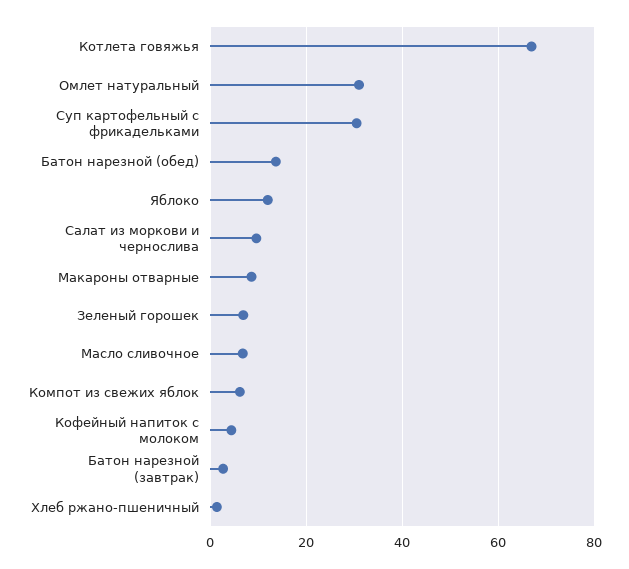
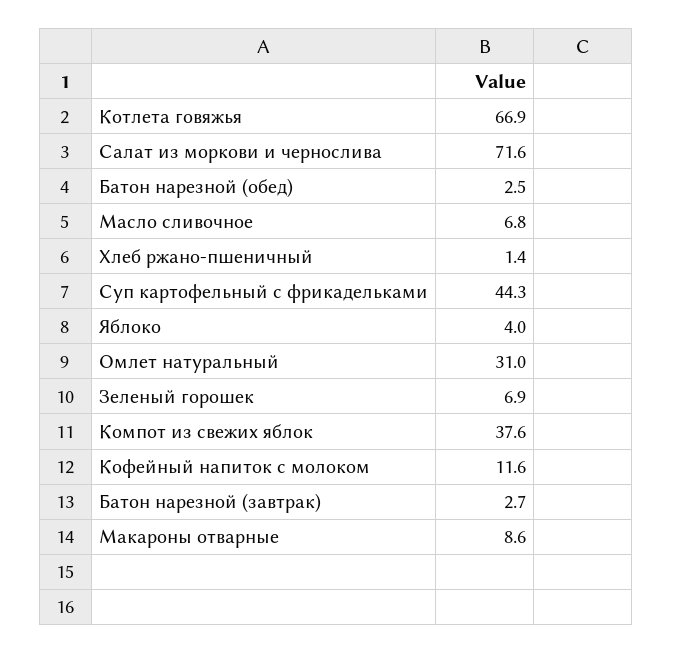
  {
    "Котлета говяжья": 66.9,
    "Омлет натуральный": 31,
-   "Суп картофельный с фрикадельками": 30,
+   "Суп картофельный с фрикадельками": 44.3,
-   "Батон нарезной (обед)": 14,
+   "Батон нарезной (обед)": 2.5,
-   "Яблоко": 12,
+   "Яблоко": 4,
-   "Салат из моркови и чернослива": 10,
+   "Салат из моркови и чернослива": 71.6,
    "Макароны отварные": 8.6,
    "Зеленый горошек": 6.9,
    "Масло сливочное": 6.8,
-   "Компот из свежих яблок": 6,
+   "Компот из свежих яблок": 37.6,
-   "Кофейный напиток с молоком": 4,
+   "Кофейный напиток с молоком": 11.6,
    "Батон нарезной (завтрак)": 2.7,
    "Хлеб ржано-пшеничный": 1.4
  }

